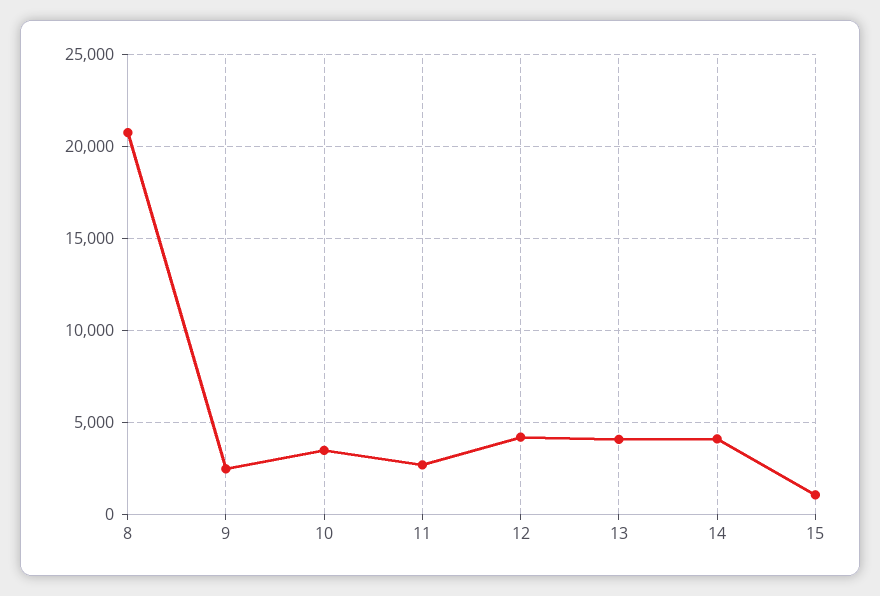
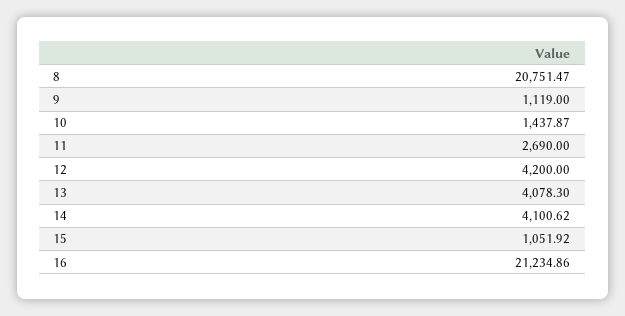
  {
    "8": 20751.47,
-   "9": 2500,
+   "9": 1119,
-   "10": 3500,
+   "10": 1437.87,
    "11": 2690,
    "12": 4200,
    "13": 4078.3,
    "14": 4100.62,
-   "15": 1051.92
+   "15": 1051.92,
+   "16": 21234.86
  }

